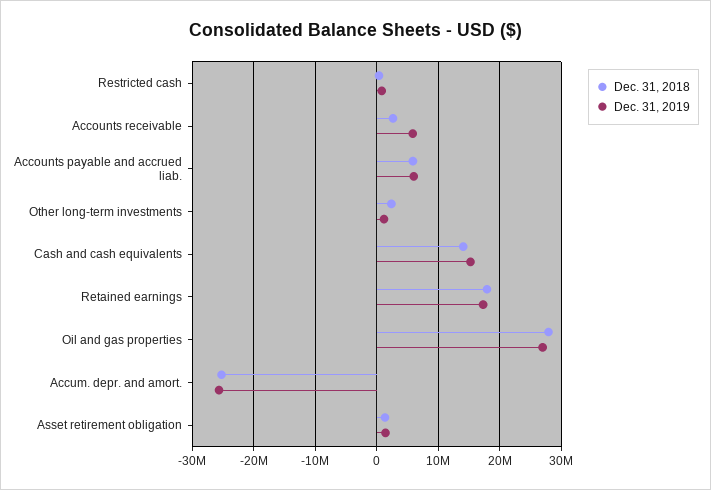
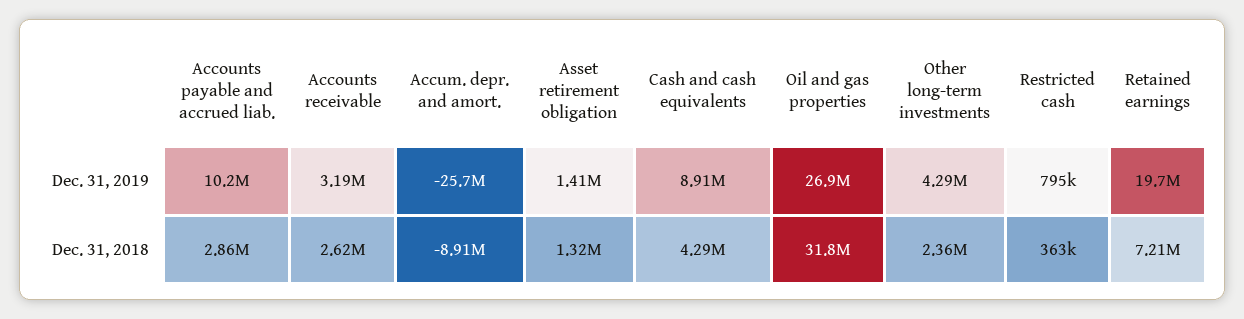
  {
    "Dec. 31, 2018": {
      "Restricted cash": 363000,
      "Accounts receivable": 2620000,
-     "Accounts payable and accrued liab.": 6000000,
+     "Accounts payable and accrued liab.": 2860000,
      "Other long-term investments": 2360000,
-     "Cash and cash equivalents": 14000000,
+     "Cash and cash equivalents": 4290000,
-     "Retained earnings": 18000000,
+     "Retained earnings": 7210000,
-     "Oil and gas properties": 28000000,
+     "Oil and gas properties": 31800000,
-     "Accum. depr. and amort.": -25000000,
+     "Accum. depr. and amort.": -8910000,
      "Asset retirement obligation": 1320000
    },
    "Dec. 31, 2019": {
      "Restricted cash": 795000,
-     "Accounts receivable": 6000000,
+     "Accounts receivable": 3190000,
-     "Accounts payable and accrued liab.": 6000000,
+     "Accounts payable and accrued liab.": 10200000,
-     "Other long-term investments": 1000000,
+     "Other long-term investments": 4290000,
-     "Cash and cash equivalents": 15000000,
+     "Cash and cash equivalents": 8910000,
-     "Retained earnings": 17000000,
+     "Retained earnings": 19700000,
      "Oil and gas properties": 26900000,
      "Accum. depr. and amort.": -25700000,
      "Asset retirement obligation": 1410000
    }
  }

